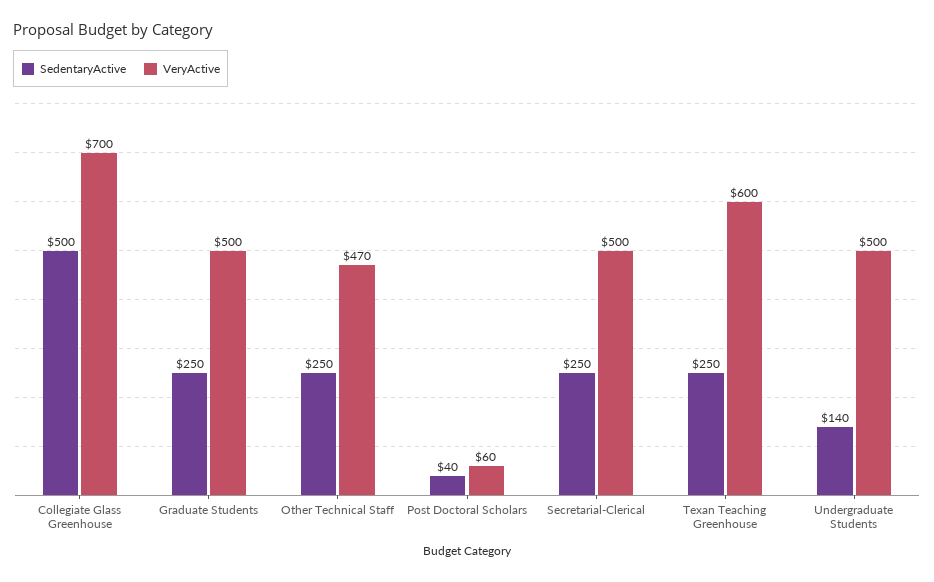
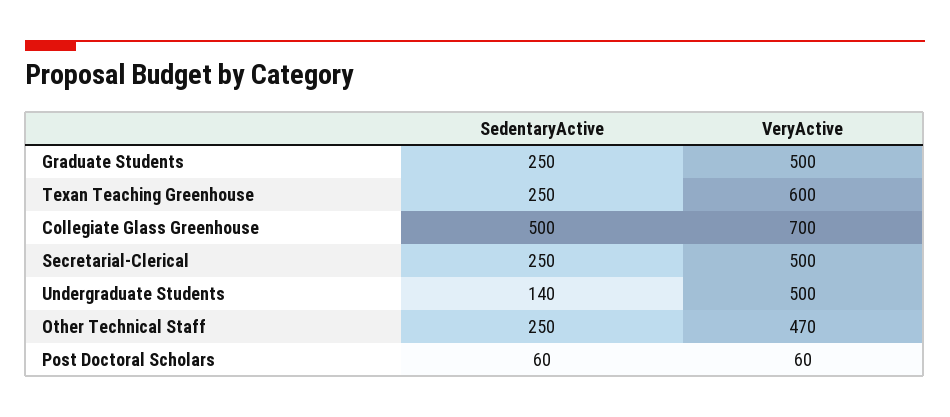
  {
    "SedentaryActive": {
      "Collegiate Glass Greenhouse": 500,
      "Graduate Students": 250,
      "Other Technical Staff": 250,
-     "Post Doctoral Scholars": 40,
+     "Post Doctoral Scholars": 60,
      "Secretarial-Clerical": 250,
      "Texan Teaching Greenhouse": 250,
      "Undergraduate Students": 140
    },
    "VeryActive": {
      "Collegiate Glass Greenhouse": 700,
      "Graduate Students": 500,
      "Other Technical Staff": 470,
      "Post Doctoral Scholars": 60,
      "Secretarial-Clerical": 500,
      "Texan Teaching Greenhouse": 600,
      "Undergraduate Students": 500
    }
  }

